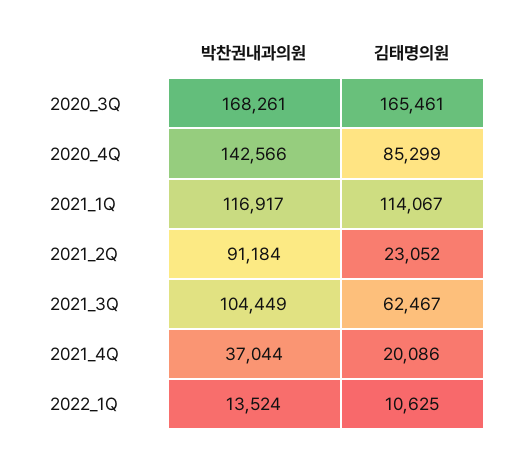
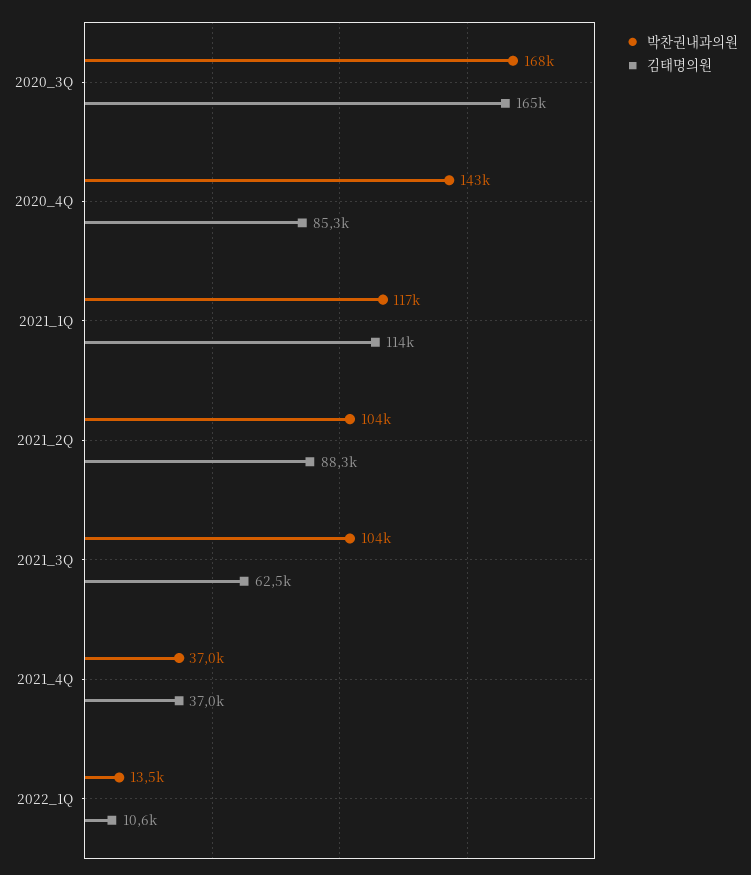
  {
    "박찬권내과의원": {
      "2020_3Q": 168261,
      "2020_4Q": 142566,
      "2021_1Q": 116917,
-     "2021_2Q": 91184,
+     "2021_2Q": 104000,
      "2021_3Q": 104449,
      "2021_4Q": 37044,
      "2022_1Q": 13524
    },
    "김태명의원": {
      "2020_3Q": 165461,
      "2020_4Q": 85299,
      "2021_1Q": 114067,
-     "2021_2Q": 23052,
+     "2021_2Q": 88300,
      "2021_3Q": 62467,
-     "2021_4Q": 20086,
+     "2021_4Q": 37000,
      "2022_1Q": 10625
    }
  }

